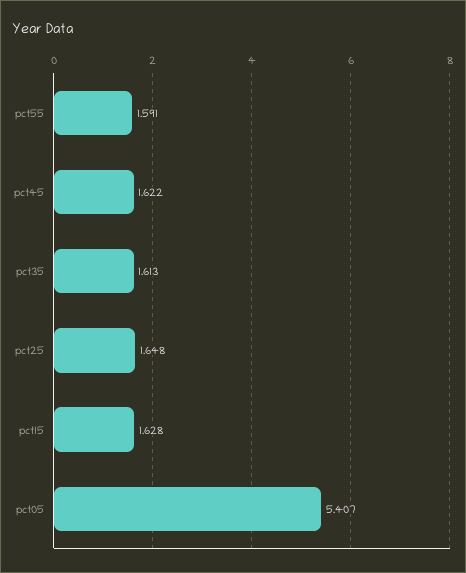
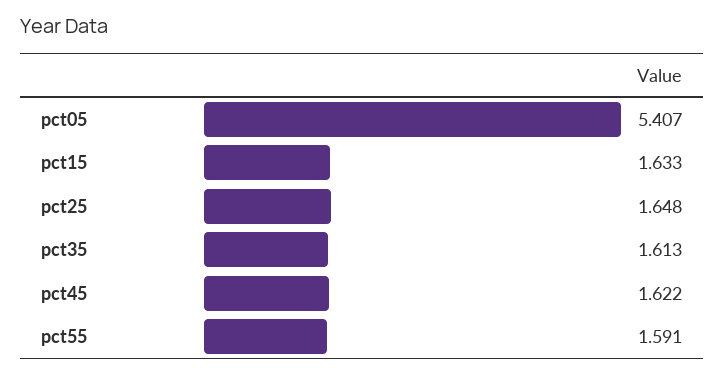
  {
    "pct55": 1.591,
    "pct45": 1.622,
    "pct35": 1.613,
    "pct25": 1.648,
-   "pct15": 1.628,
+   "pct15": 1.633,
    "pct05": 5.407
  }

